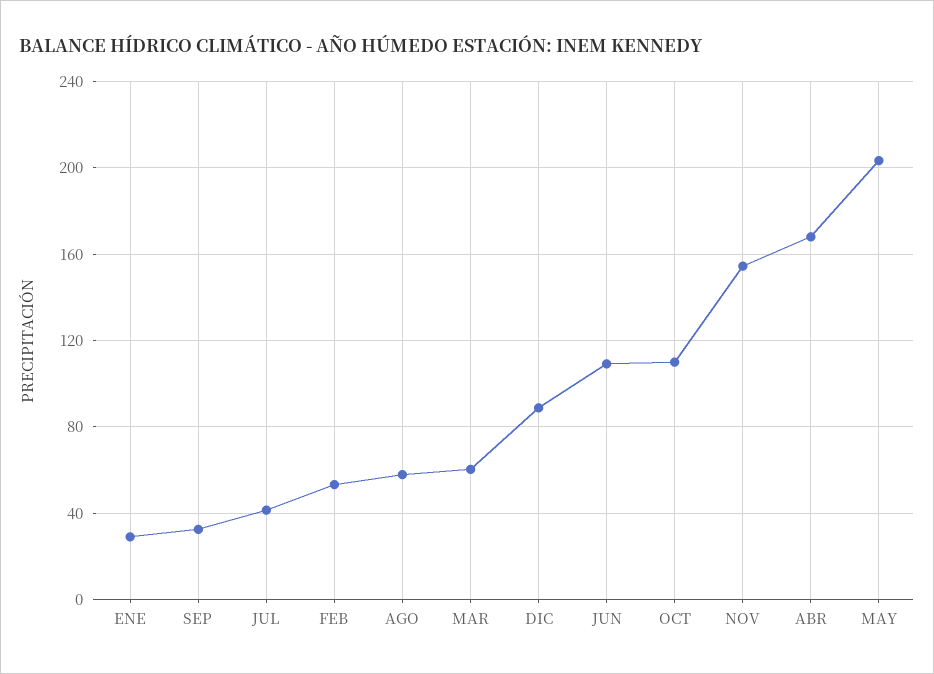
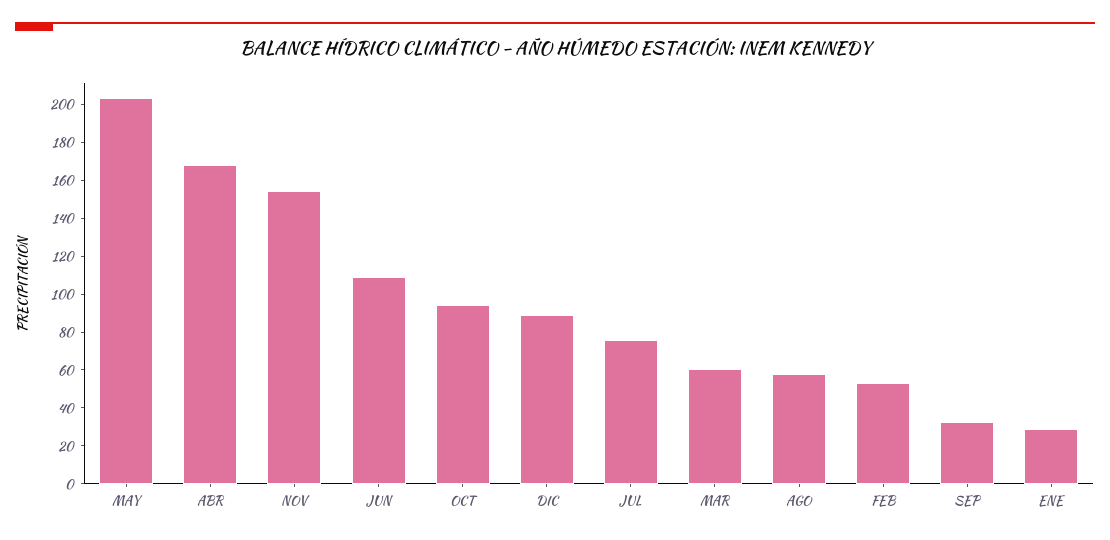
  {
    "ENE": 30,
    "SEP": 35,
-   "JUL": 40,
+   "JUL": 75,
    "FEB": 55,
    "AGO": 60,
    "MAR": 60,
    "DIC": 90,
    "JUN": 110,
-   "OCT": 110,
+   "OCT": 95,
    "NOV": 155,
    "ABR": 170,
    "MAY": 205
  }

